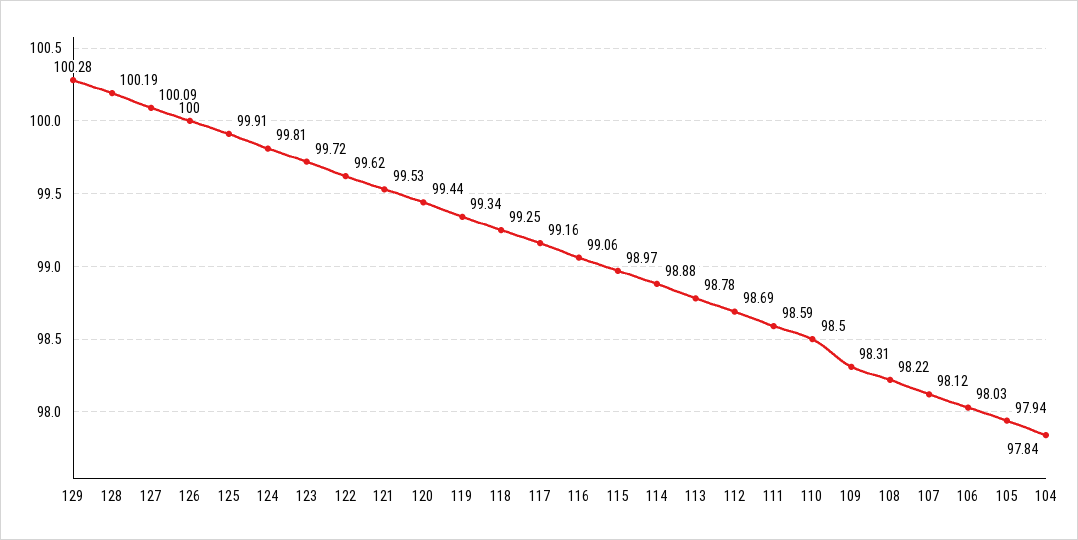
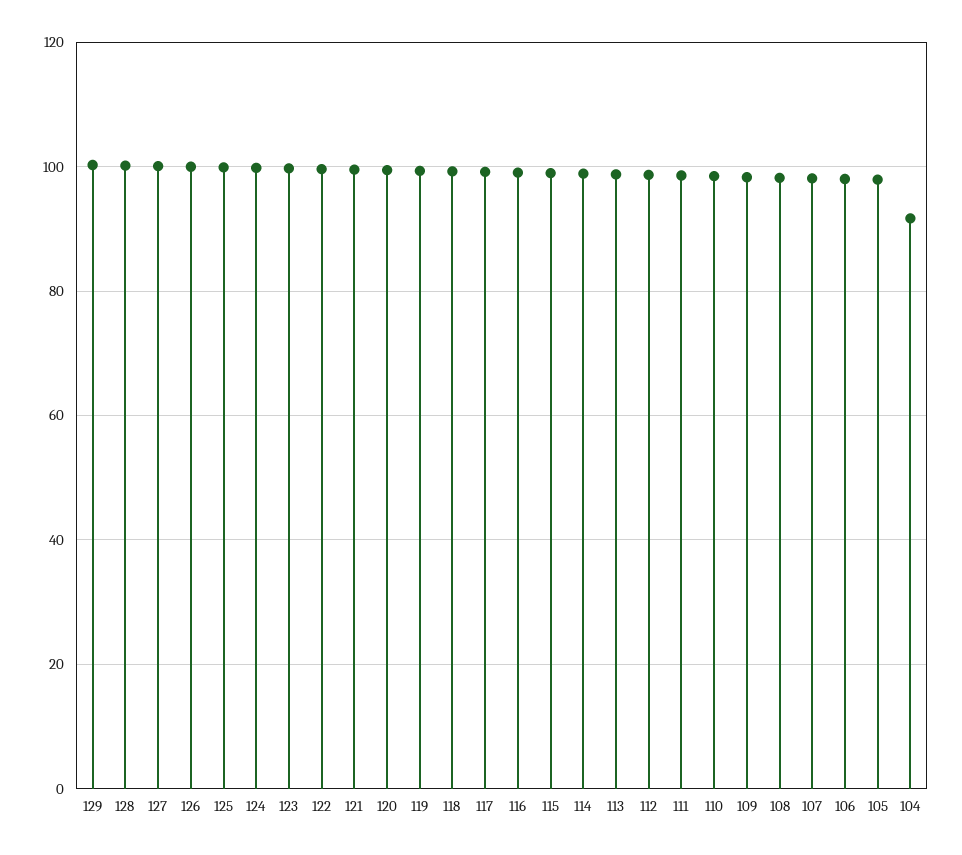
  {
    "129": 100.28,
    "128": 100.19,
    "127": 100.09,
    "126": 100,
    "125": 99.91,
    "124": 99.81,
    "123": 99.72,
    "122": 99.62,
    "121": 99.53,
    "120": 99.44,
    "119": 99.34,
    "118": 99.25,
    "117": 99.16,
    "116": 99.06,
    "115": 98.97,
    "114": 98.88,
    "113": 98.78,
    "112": 98.69,
    "111": 98.59,
    "110": 98.5,
    "109": 98.31,
    "108": 98.22,
    "107": 98.12,
    "106": 98.03,
    "105": 97.94,
-   "104": 97.84
+   "104": 92
  }

